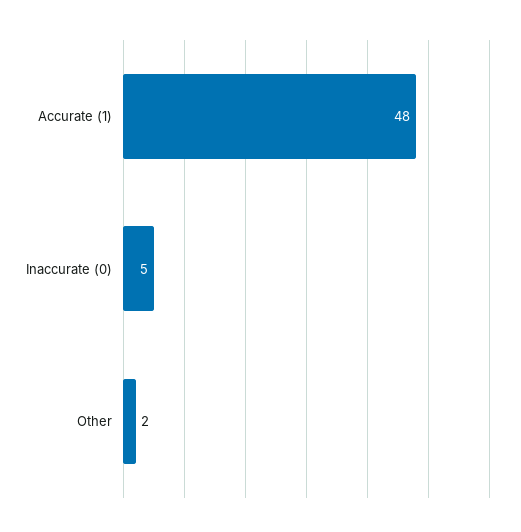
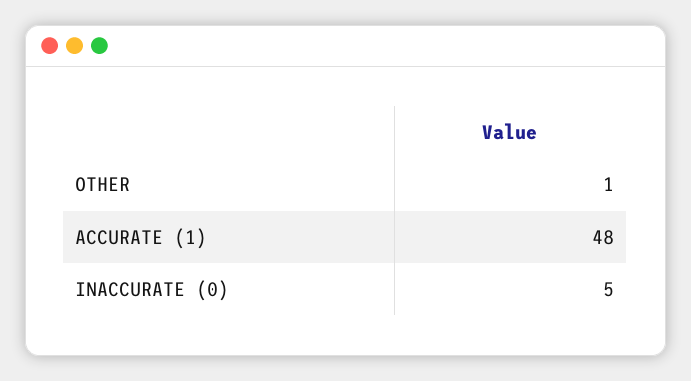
  {
    "Accurate (1)": 48,
    "Inaccurate (0)": 5,
-   "Other": 2
+   "Other": 1
  }

